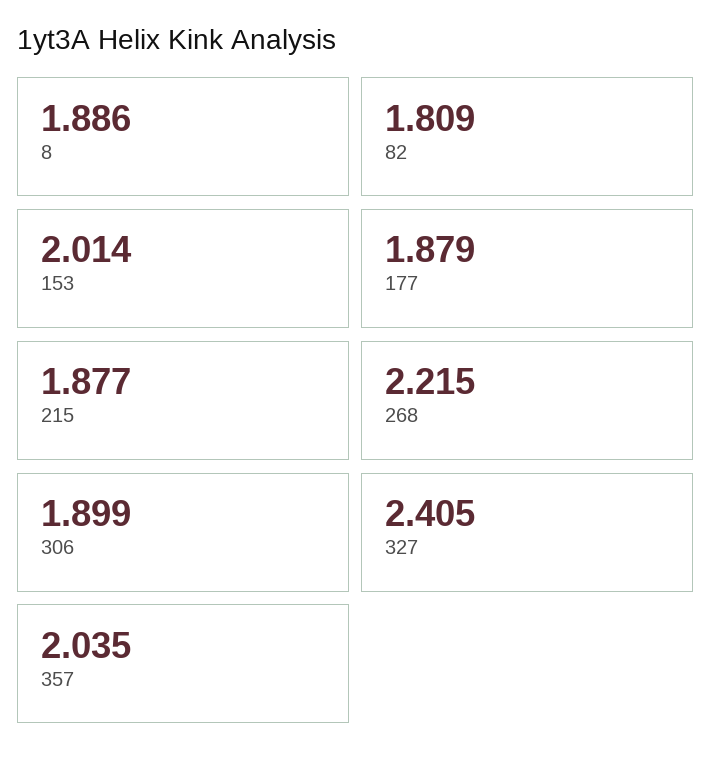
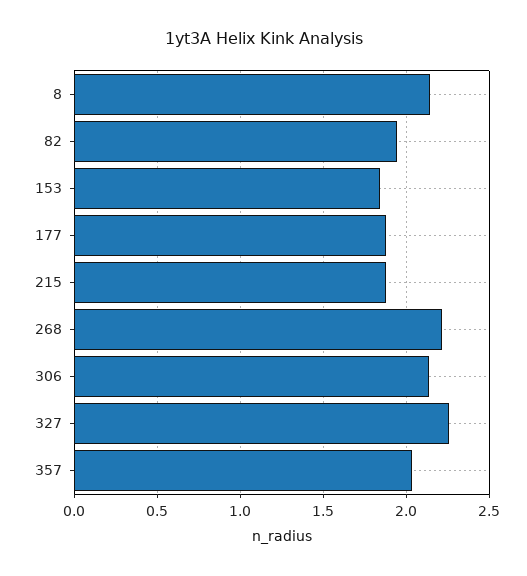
  {
-   "8": 1.886,
+   "8": 2.15,
-   "82": 1.809,
+   "82": 1.95,
-   "153": 2.014,
+   "153": 1.85,
    "177": 1.879,
    "215": 1.877,
    "268": 2.215,
-   "306": 1.899,
+   "306": 2.15,
-   "327": 2.405,
+   "327": 2.25,
    "357": 2.035
  }

